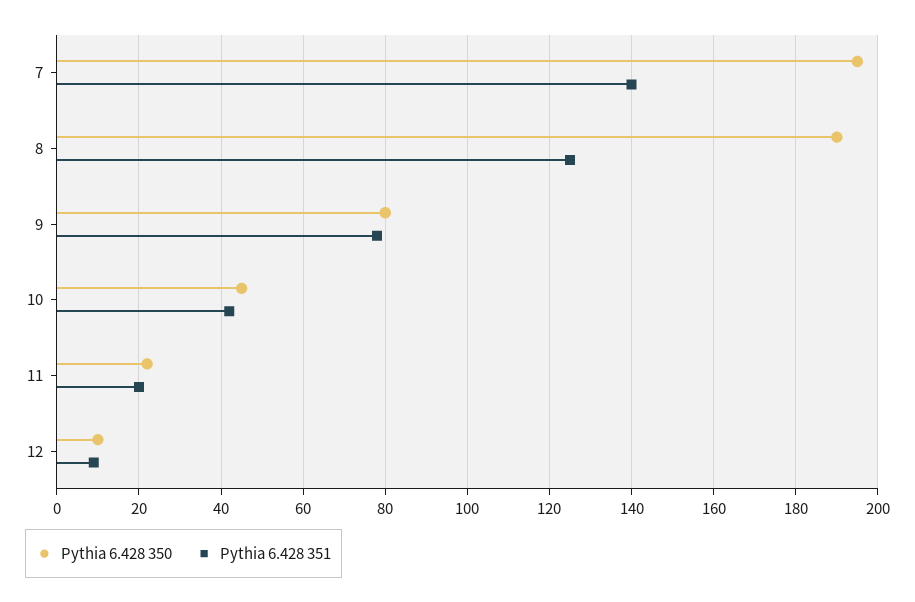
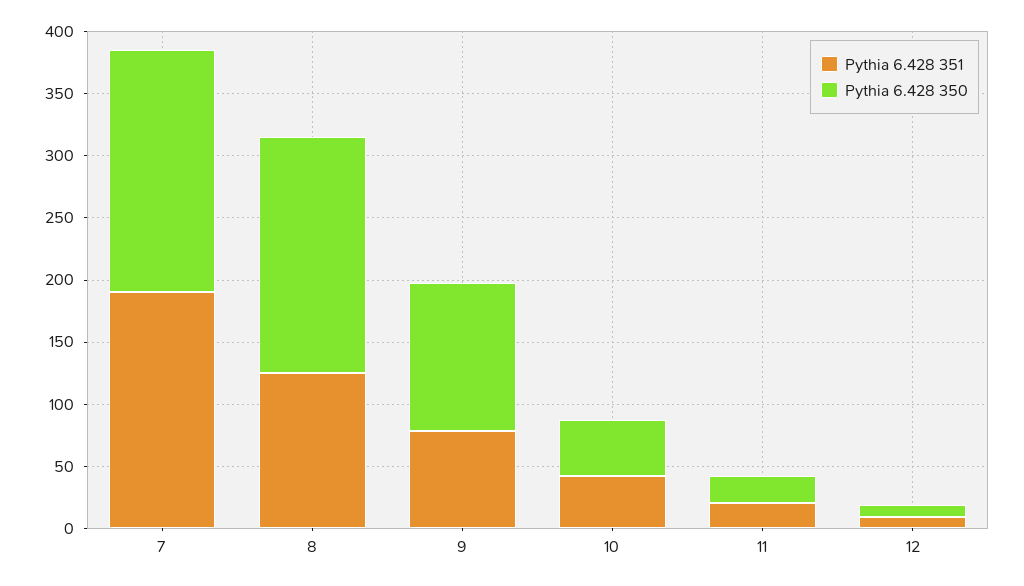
  {
    "Pythia 6.428 350": {
      "7": 195,
      "8": 190,
-     "9": 80,
+     "9": 120,
      "10": 45,
      "11": 20,
      "12": 10
    },
    "Pythia 6.428 351": {
-     "7": 140,
+     "7": 190,
      "8": 125,
      "9": 80,
      "10": 40,
      "11": 20,
      "12": 10
    }
  }

